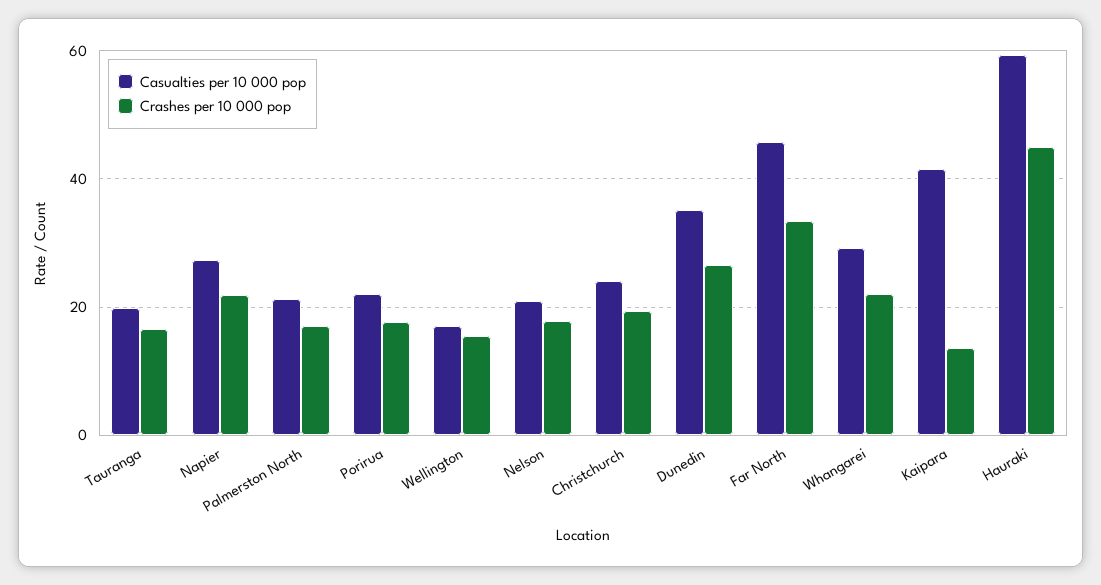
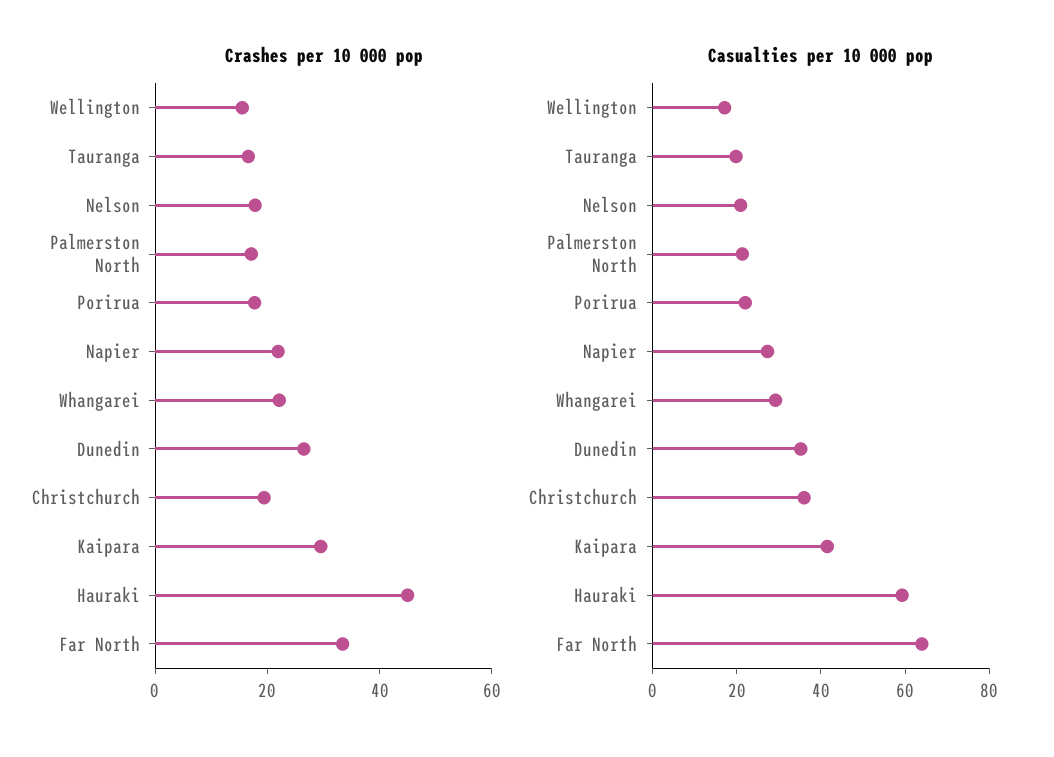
  {
    "Casualties per 10 000 pop": {
      "Tauranga": 20,
      "Napier": 28,
      "Palmerston North": 22,
      "Porirua": 22,
      "Wellington": 18,
      "Nelson": 20,
-     "Christchurch": 24,
+     "Christchurch": 35,
      "Dunedin": 36,
-     "Far North": 46,
+     "Far North": 65,
      "Whangarei": 30,
      "Kaipara": 42,
      "Hauraki": 60
    },
    "Crashes per 10 000 pop": {
      "Tauranga": 16,
      "Napier": 22,
      "Palmerston North": 18,
      "Porirua": 18,
      "Wellington": 16,
      "Nelson": 18,
      "Christchurch": 20,
      "Dunedin": 26,
      "Far North": 34,
      "Whangarei": 22,
-     "Kaipara": 14,
+     "Kaipara": 30,
      "Hauraki": 46
    }
  }

